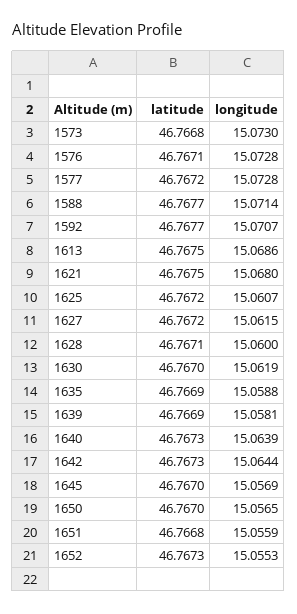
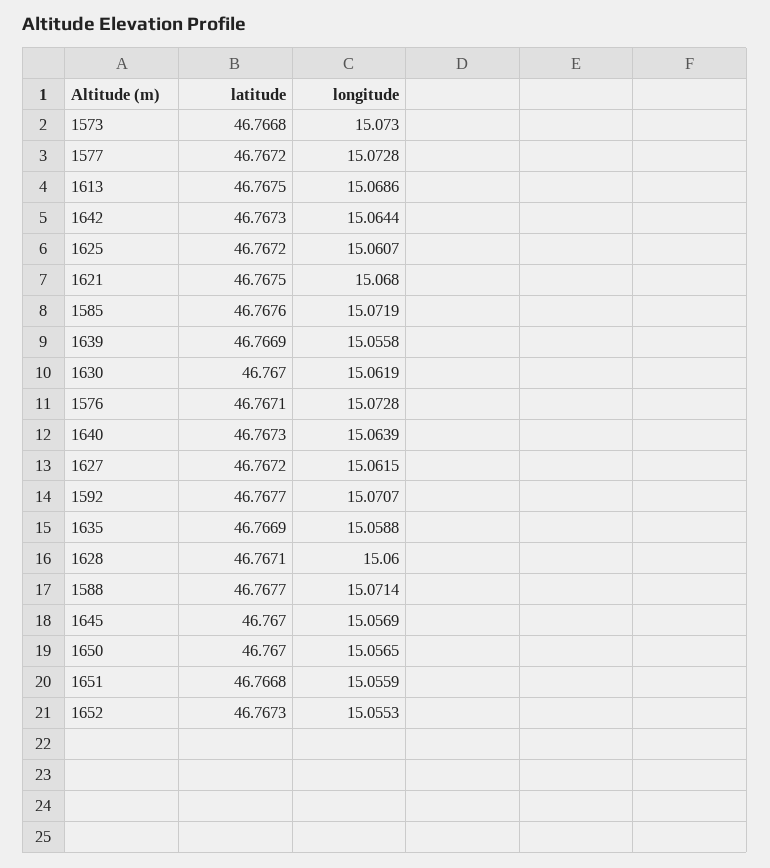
  {
    "latitude": {
      "1573": 46.7668,
      "1576": 46.7671,
      "1577": 46.7672,
      "1588": 46.7677,
      "1592": 46.7677,
      "1613": 46.7675,
      "1621": 46.7675,
      "1625": 46.7672,
      "1627": 46.7672,
      "1628": 46.7671,
      "1630": 46.767,
      "1635": 46.7669,
      "1639": 46.7669,
      "1640": 46.7673,
      "1642": 46.7673,
      "1645": 46.767,
      "1650": 46.767,
      "1651": 46.7668,
-     "1652": 46.7673
+     "1652": 46.7673,
+     "1585": 46.7676
    },
    "longitude": {
      "1573": 15.073,
      "1576": 15.0728,
      "1577": 15.0728,
      "1588": 15.0714,
      "1592": 15.0707,
      "1613": 15.0686,
      "1621": 15.068,
      "1625": 15.0607,
      "1627": 15.0615,
      "1628": 15.06,
      "1630": 15.0619,
      "1635": 15.0588,
-     "1639": 15.0581,
+     "1639": 15.0558,
      "1640": 15.0639,
      "1642": 15.0644,
      "1645": 15.0569,
      "1650": 15.0565,
      "1651": 15.0559,
-     "1652": 15.0553
+     "1652": 15.0553,
+     "1585": 15.0719
    }
  }

